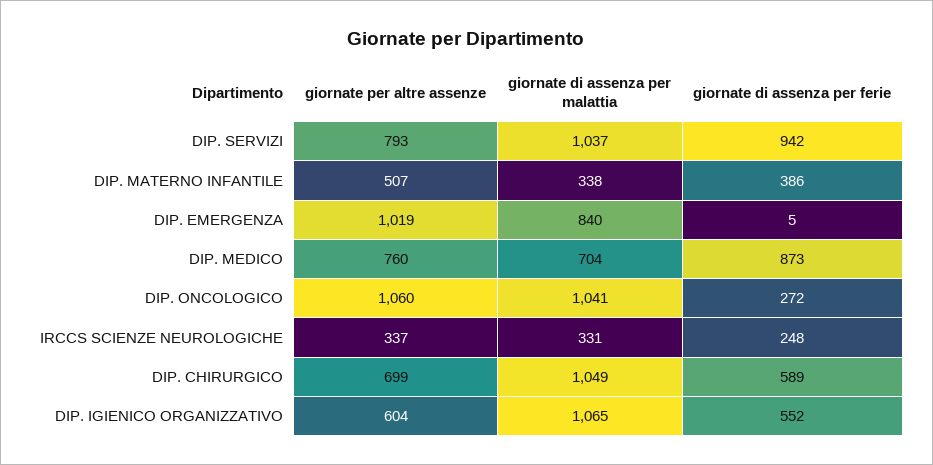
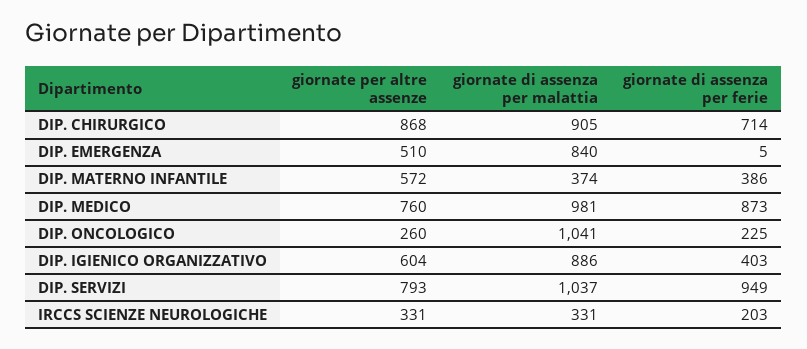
  {
    "giornate per altre assenze": {
      "DIP. SERVIZI": 793,
-     "DIP. MATERNO INFANTILE": 507,
+     "DIP. MATERNO INFANTILE": 572,
-     "DIP. EMERGENZA": 1019,
+     "DIP. EMERGENZA": 510,
      "DIP. MEDICO": 760,
-     "DIP. ONCOLOGICO": 1060,
+     "DIP. ONCOLOGICO": 260,
-     "IRCCS SCIENZE NEUROLOGICHE": 337,
+     "IRCCS SCIENZE NEUROLOGICHE": 331,
-     "DIP. CHIRURGICO": 699,
+     "DIP. CHIRURGICO": 868,
      "DIP. IGIENICO ORGANIZZATIVO": 604
    },
    "giornate di assenza per malattia": {
      "DIP. SERVIZI": 1037,
-     "DIP. MATERNO INFANTILE": 338,
+     "DIP. MATERNO INFANTILE": 374,
      "DIP. EMERGENZA": 840,
-     "DIP. MEDICO": 704,
+     "DIP. MEDICO": 981,
      "DIP. ONCOLOGICO": 1041,
      "IRCCS SCIENZE NEUROLOGICHE": 331,
-     "DIP. CHIRURGICO": 1049,
+     "DIP. CHIRURGICO": 905,
-     "DIP. IGIENICO ORGANIZZATIVO": 1065
+     "DIP. IGIENICO ORGANIZZATIVO": 886
    },
    "giornate di assenza per ferie": {
-     "DIP. SERVIZI": 942,
+     "DIP. SERVIZI": 949,
      "DIP. MATERNO INFANTILE": 386,
      "DIP. EMERGENZA": 5,
      "DIP. MEDICO": 873,
-     "DIP. ONCOLOGICO": 272,
+     "DIP. ONCOLOGICO": 225,
-     "IRCCS SCIENZE NEUROLOGICHE": 248,
+     "IRCCS SCIENZE NEUROLOGICHE": 203,
-     "DIP. CHIRURGICO": 589,
+     "DIP. CHIRURGICO": 714,
-     "DIP. IGIENICO ORGANIZZATIVO": 552
+     "DIP. IGIENICO ORGANIZZATIVO": 403
    }
  }

